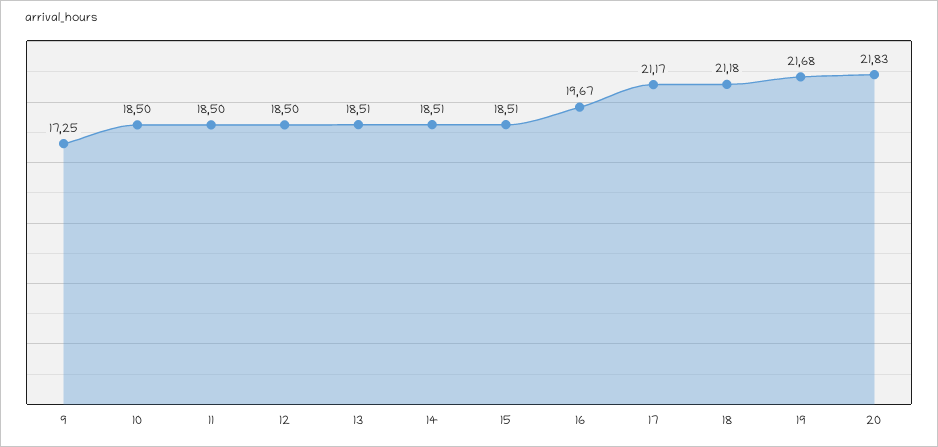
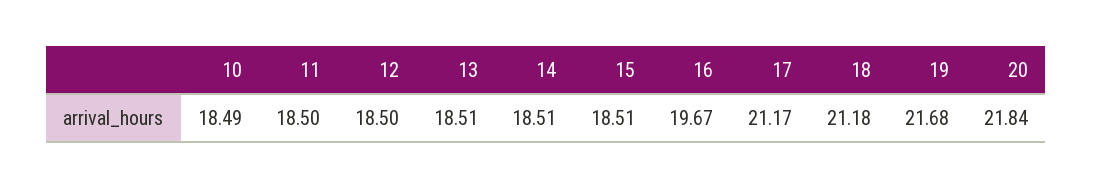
  {
-   "9": 17.25,
-   "10": 18.5,
+   "10": 18.49,
    "11": 18.5,
    "12": 18.5,
    "13": 18.51,
    "14": 18.51,
    "15": 18.51,
    "16": 19.67,
    "17": 21.17,
    "18": 21.18,
    "19": 21.68,
-   "20": 21.83
+   "20": 21.84
  }

